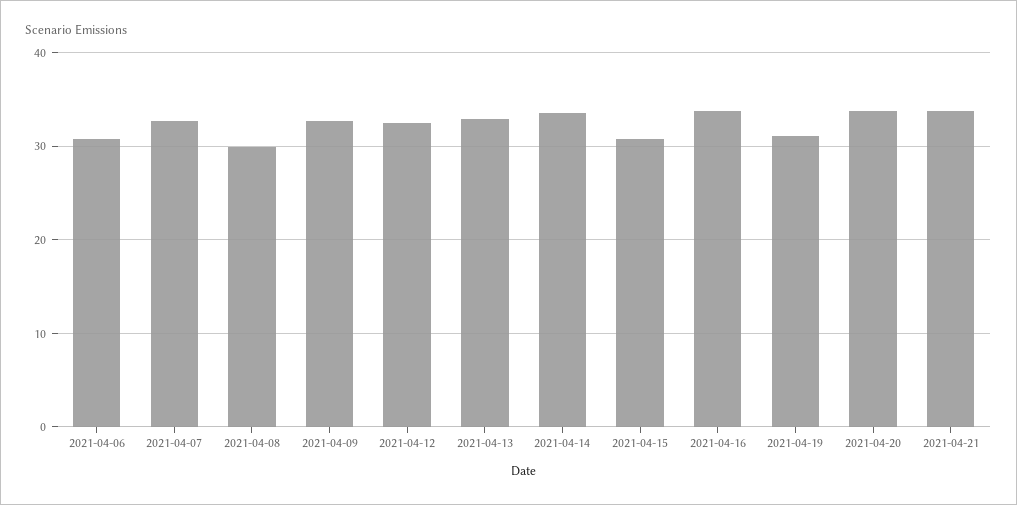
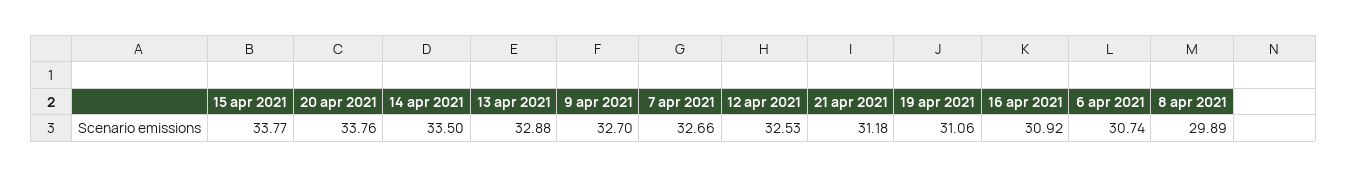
  {
    "2021-04-06": 30.74,
    "2021-04-07": 32.66,
    "2021-04-08": 29.89,
    "2021-04-09": 32.7,
    "2021-04-12": 32.53,
    "2021-04-13": 32.88,
    "2021-04-14": 33.5,
-   "2021-04-15": 31,
+   "2021-04-15": 33.77,
-   "2021-04-16": 34,
+   "2021-04-16": 30.92,
    "2021-04-19": 31.06,
    "2021-04-20": 33.76,
-   "2021-04-21": 34
+   "2021-04-21": 31.18
  }

